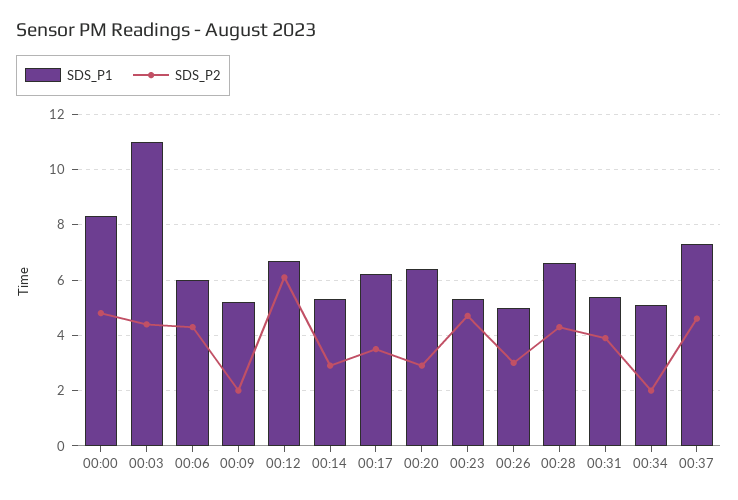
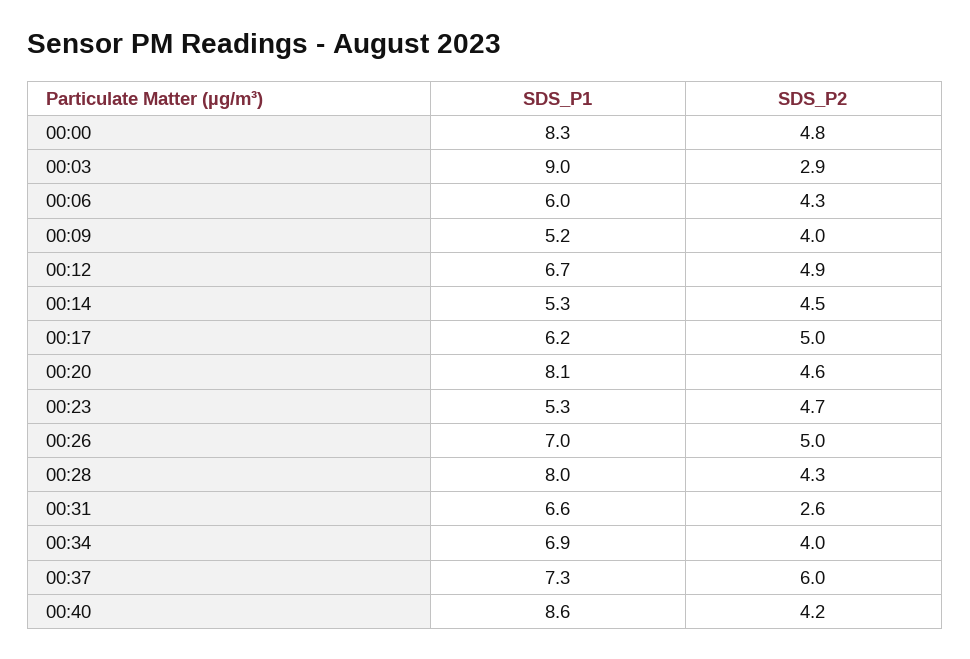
  {
    "SDS_P1": {
      "00:00": 8.3,
-     "00:03": 11,
+     "00:03": 9,
      "00:06": 6,
      "00:09": 5.2,
      "00:12": 6.7,
      "00:14": 5.3,
      "00:17": 6.2,
-     "00:20": 6.5,
+     "00:20": 8.1,
      "00:23": 5.3,
-     "00:26": 5,
+     "00:26": 7,
-     "00:28": 6.5,
+     "00:28": 8,
-     "00:31": 5.5,
+     "00:31": 6.6,
-     "00:34": 5,
+     "00:34": 6.9,
-     "00:37": 7.3
+     "00:37": 7.3,
+     "00:40": 8.6
    },
    "SDS_P2": {
      "00:00": 4.8,
-     "00:03": 4.5,
+     "00:03": 2.9,
      "00:06": 4.3,
-     "00:09": 2,
+     "00:09": 4,
-     "00:12": 6,
+     "00:12": 4.9,
-     "00:14": 3,
+     "00:14": 4.5,
-     "00:17": 3.5,
+     "00:17": 5,
-     "00:20": 3,
+     "00:20": 4.6,
      "00:23": 4.7,
-     "00:26": 3,
+     "00:26": 5,
      "00:28": 4.3,
-     "00:31": 4,
+     "00:31": 2.6,
-     "00:34": 2,
+     "00:34": 4,
-     "00:37": 4.5
+     "00:37": 6,
+     "00:40": 4.2
    }
  }

